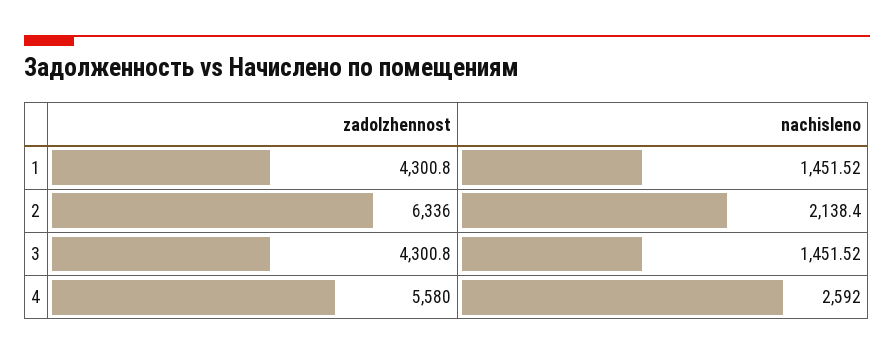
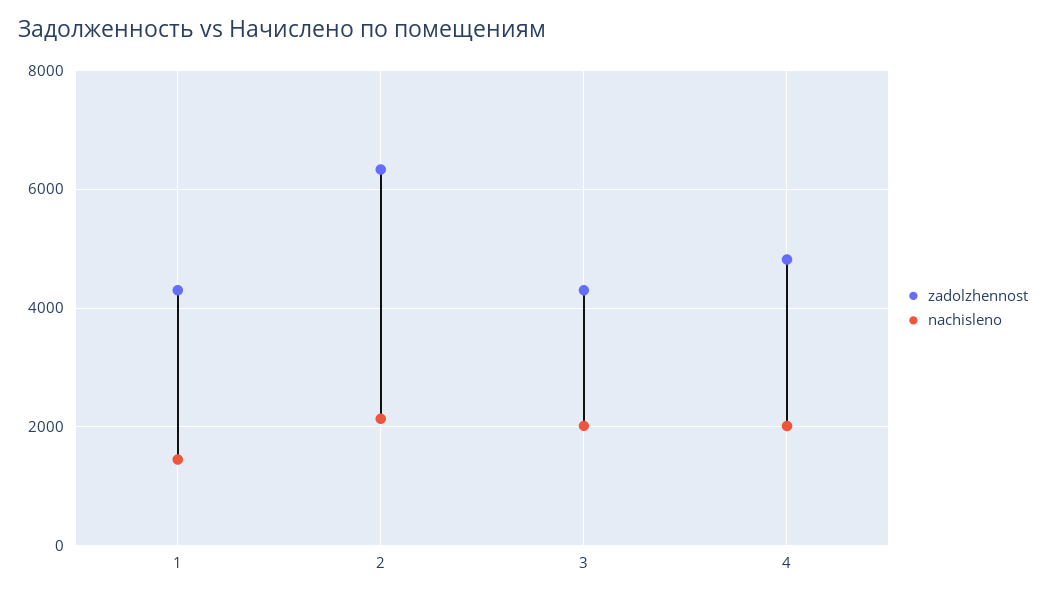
  {
    "zadolzhennost": {
      "1": 4300.8,
      "2": 6336,
      "3": 4300.8,
-     "4": 5580
+     "4": 4800
    },
    "nachisleno": {
      "1": 1451.52,
      "2": 2138.4,
-     "3": 1451.52,
+     "3": 2000,
-     "4": 2592
+     "4": 2000
    }
  }

